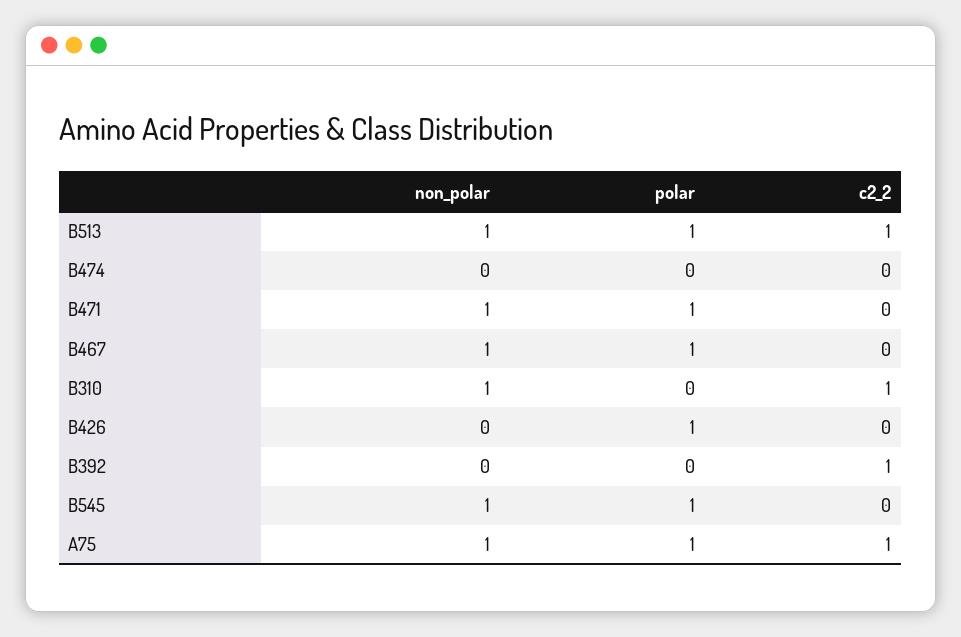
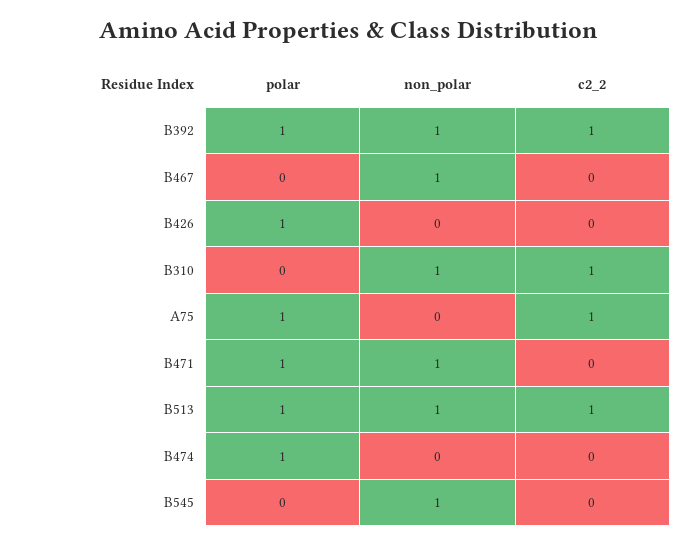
  {
    "non_polar": {
      "B513": 1,
      "B474": 0,
      "B471": 1,
      "B467": 1,
      "B310": 1,
      "B426": 0,
-     "B392": 0,
+     "B392": 1,
      "B545": 1,
-     "A75": 1
+     "A75": 0
    },
    "polar": {
      "B513": 1,
-     "B474": 0,
+     "B474": 1,
      "B471": 1,
-     "B467": 1,
+     "B467": 0,
      "B310": 0,
      "B426": 1,
-     "B392": 0,
+     "B392": 1,
-     "B545": 1,
+     "B545": 0,
      "A75": 1
    },
    "c2_2": {
      "B513": 1,
      "B474": 0,
      "B471": 0,
      "B467": 0,
      "B310": 1,
      "B426": 0,
      "B392": 1,
      "B545": 0,
      "A75": 1
    }
  }

